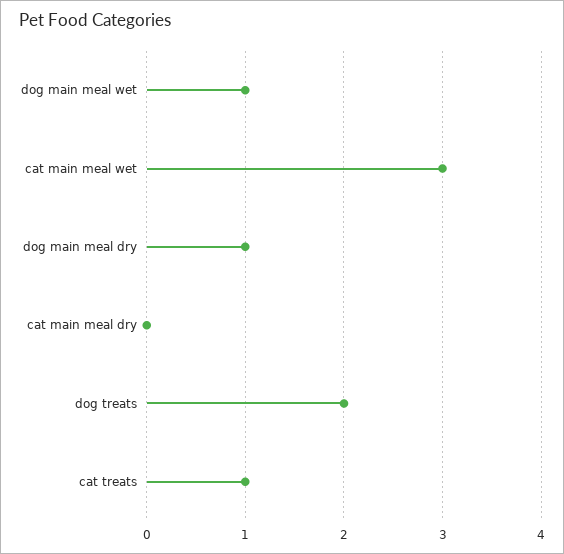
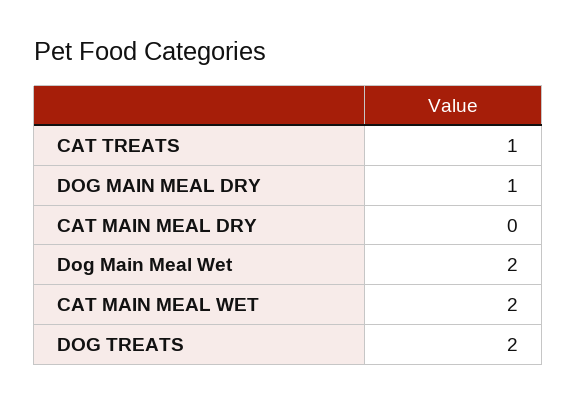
  {
-   "dog main meal wet": 1,
+   "dog main meal wet": 2,
-   "cat main meal wet": 3,
+   "cat main meal wet": 2,
    "dog main meal dry": 1,
    "cat main meal dry": 0,
    "dog treats": 2,
    "cat treats": 1
  }

